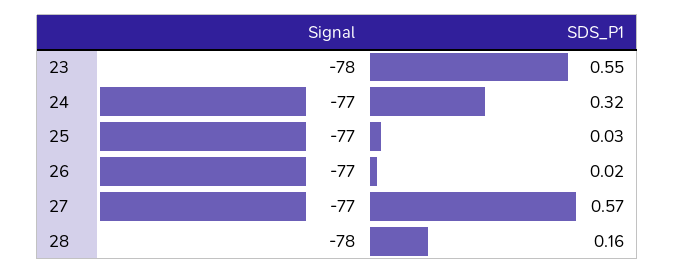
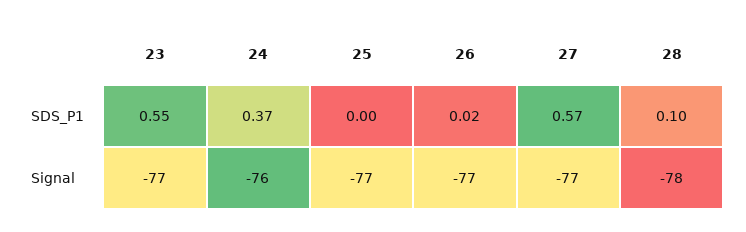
  {
    "Signal": {
-     "23": -78,
+     "23": -77,
-     "24": -77,
+     "24": -76,
      "25": -77,
      "26": -77,
      "27": -77,
      "28": -78
    },
    "SDS_P1": {
      "23": 0.55,
-     "24": 0.32,
+     "24": 0.37,
-     "25": 0.03,
+     "25": 0,
      "26": 0.02,
      "27": 0.57,
-     "28": 0.16
+     "28": 0.1
    }
  }

